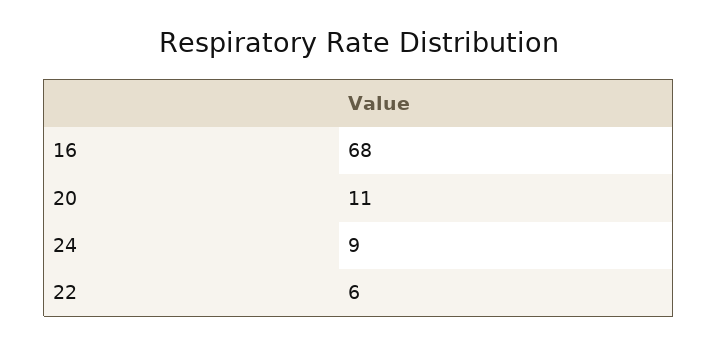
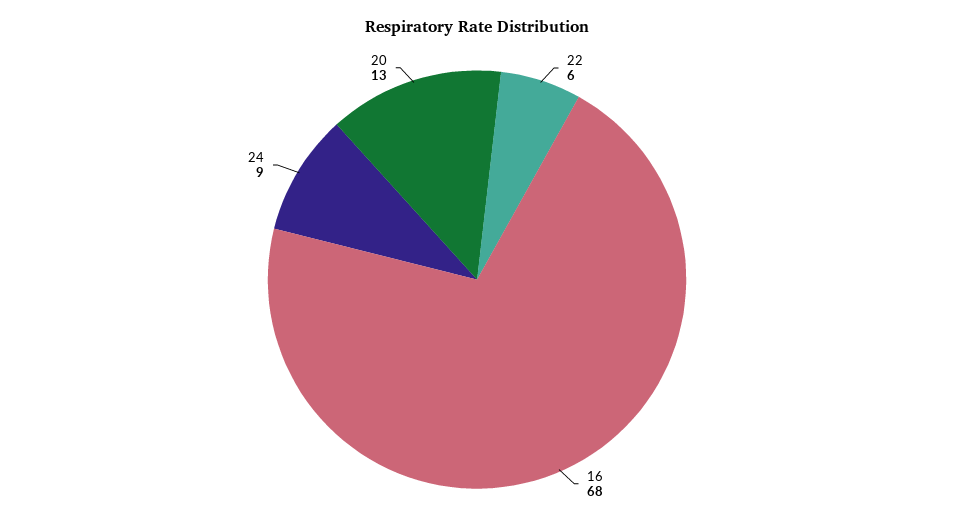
  {
    "16": 68,
-   "20": 11,
+   "20": 13,
    "24": 9,
    "22": 6
  }

